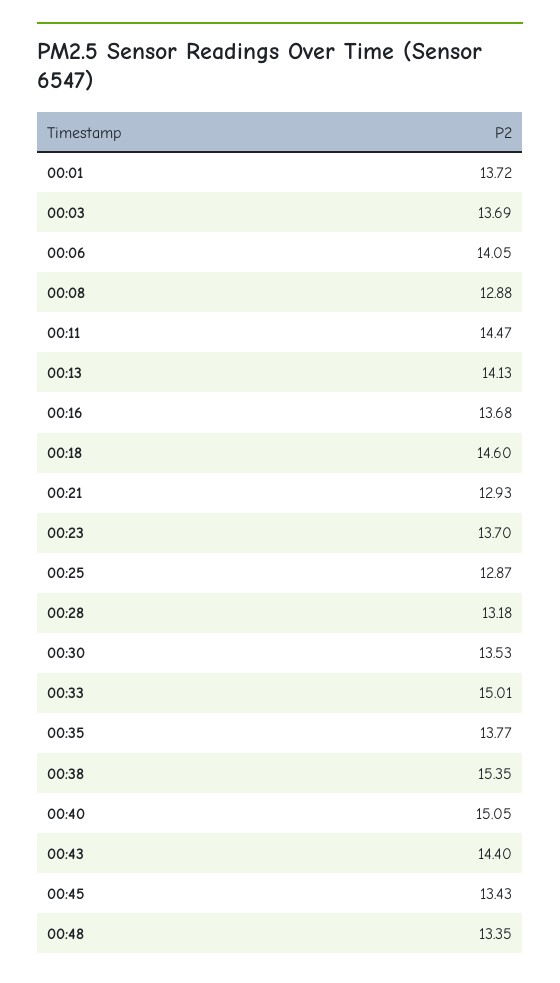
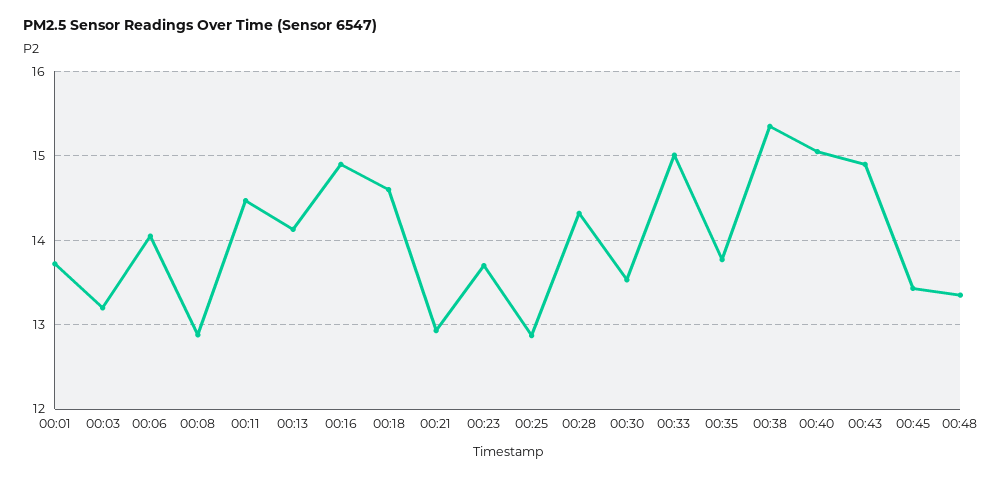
  {
    "00:01": 13.72,
-   "00:03": 13.69,
+   "00:03": 13.2,
    "00:06": 14.05,
    "00:08": 12.88,
    "00:11": 14.47,
    "00:13": 14.13,
-   "00:16": 13.68,
+   "00:16": 14.9,
    "00:18": 14.6,
    "00:21": 12.93,
    "00:23": 13.7,
    "00:25": 12.87,
-   "00:28": 13.18,
+   "00:28": 14.3,
    "00:30": 13.53,
    "00:33": 15.01,
    "00:35": 13.77,
    "00:38": 15.35,
    "00:40": 15.05,
-   "00:43": 14.4,
+   "00:43": 14.9,
    "00:45": 13.43,
    "00:48": 13.35
  }

